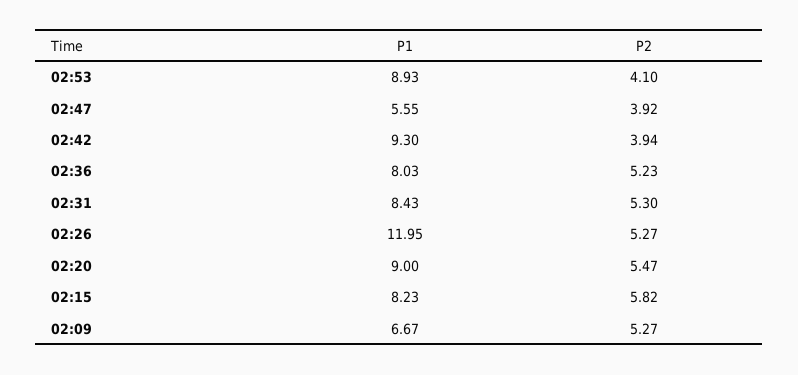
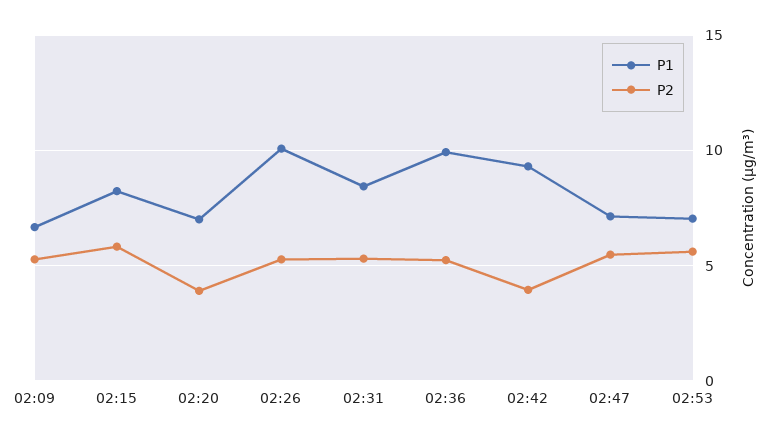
  {
    "P1": {
-     "02:53": 8.93,
+     "02:53": 7,
-     "02:47": 5.55,
+     "02:47": 7,
      "02:42": 9.3,
-     "02:36": 8.03,
+     "02:36": 10,
      "02:31": 8.43,
-     "02:26": 11.95,
+     "02:26": 10,
-     "02:20": 9,
+     "02:20": 7,
      "02:15": 8.23,
      "02:09": 6.67
    },
    "P2": {
-     "02:53": 4.1,
+     "02:53": 5.5,
-     "02:47": 3.92,
+     "02:47": 5.5,
      "02:42": 3.94,
      "02:36": 5.23,
      "02:31": 5.3,
      "02:26": 5.27,
-     "02:20": 5.47,
+     "02:20": 4,
      "02:15": 5.82,
      "02:09": 5.27
    }
  }

